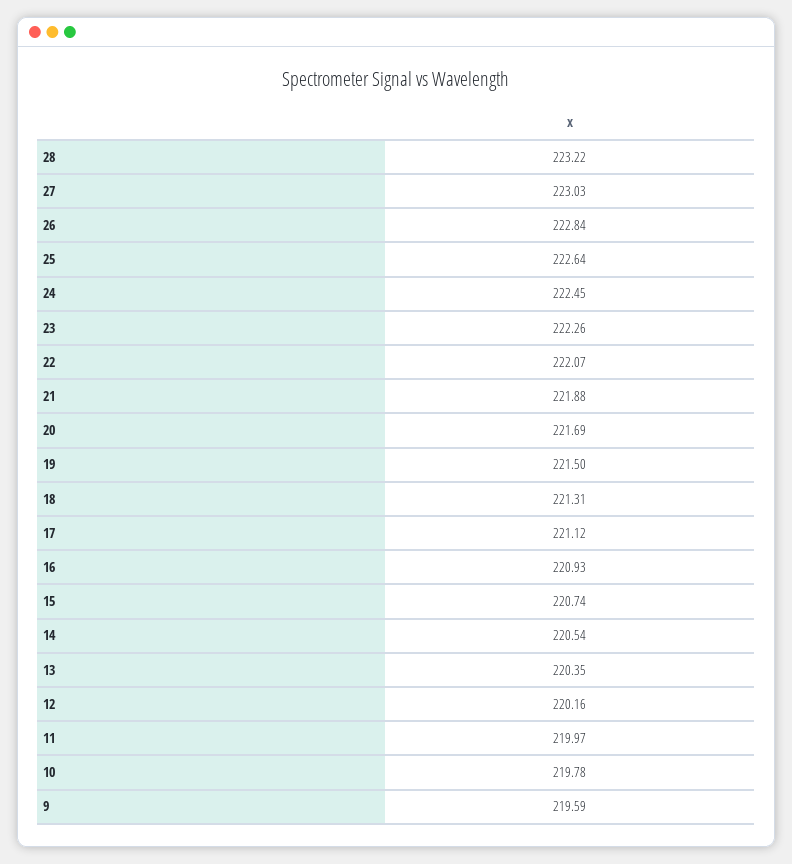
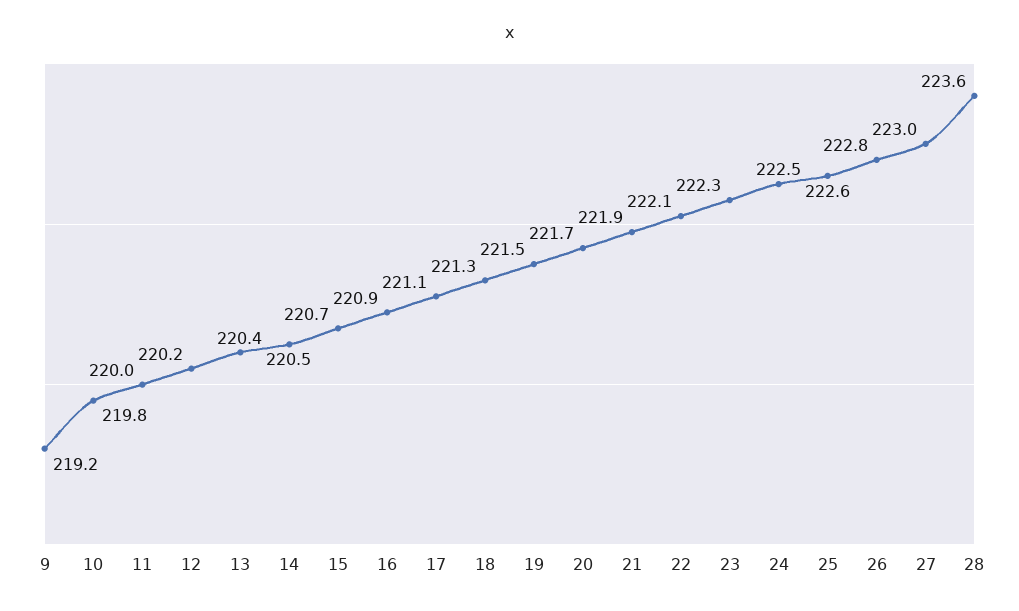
  {
-   "28": 223.22,
+   "28": 223.6,
    "27": 223.03,
    "26": 222.84,
    "25": 222.64,
    "24": 222.45,
    "23": 222.26,
    "22": 222.07,
    "21": 221.88,
    "20": 221.69,
    "19": 221.5,
    "18": 221.31,
    "17": 221.12,
    "16": 220.93,
    "15": 220.74,
    "14": 220.54,
    "13": 220.35,
    "12": 220.16,
    "11": 219.97,
    "10": 219.78,
-   "9": 219.59
+   "9": 219.2
  }

